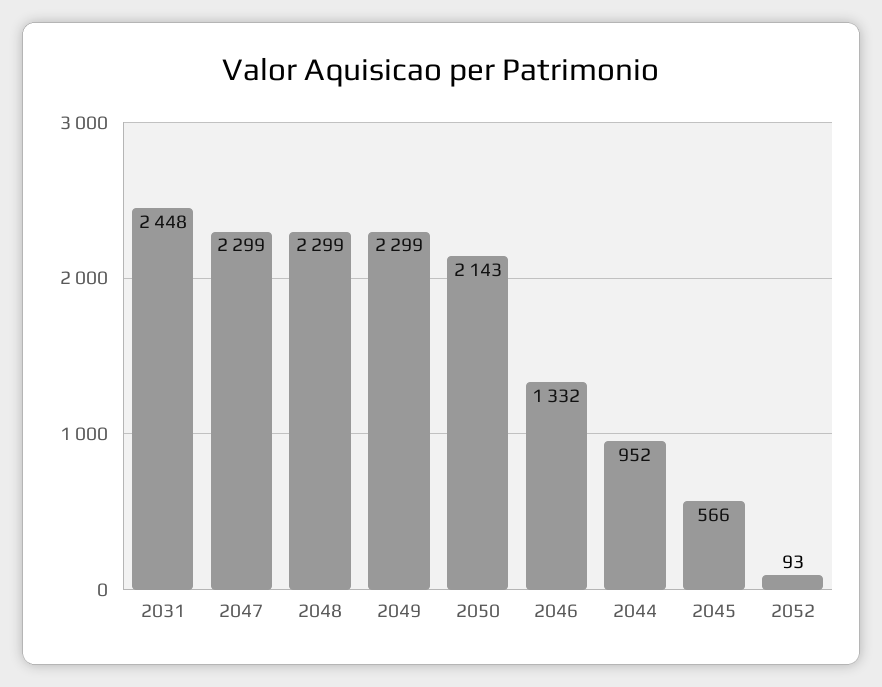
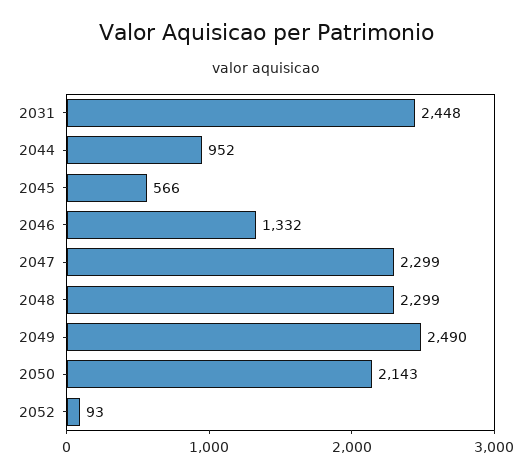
  {
    "2031": 2448,
    "2047": 2299,
    "2048": 2299,
-   "2049": 2299,
+   "2049": 2490,
    "2050": 2143,
    "2046": 1332,
    "2044": 952,
    "2045": 566,
    "2052": 93
  }

